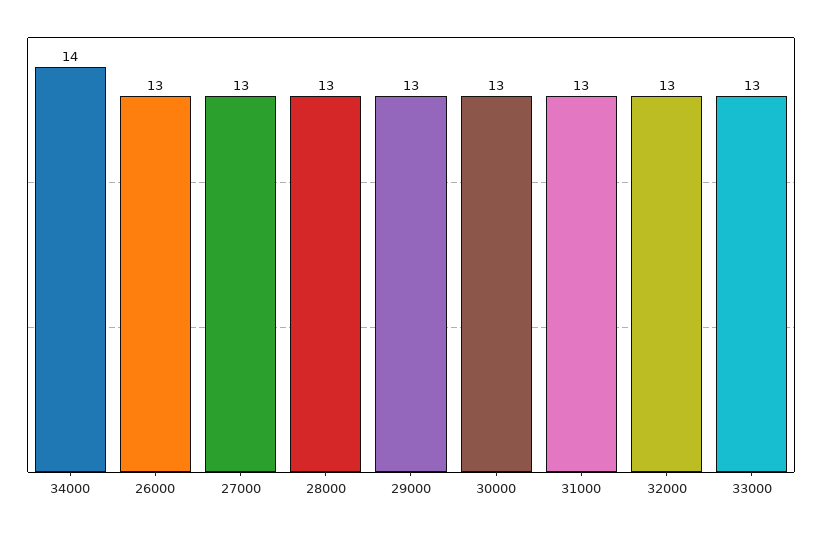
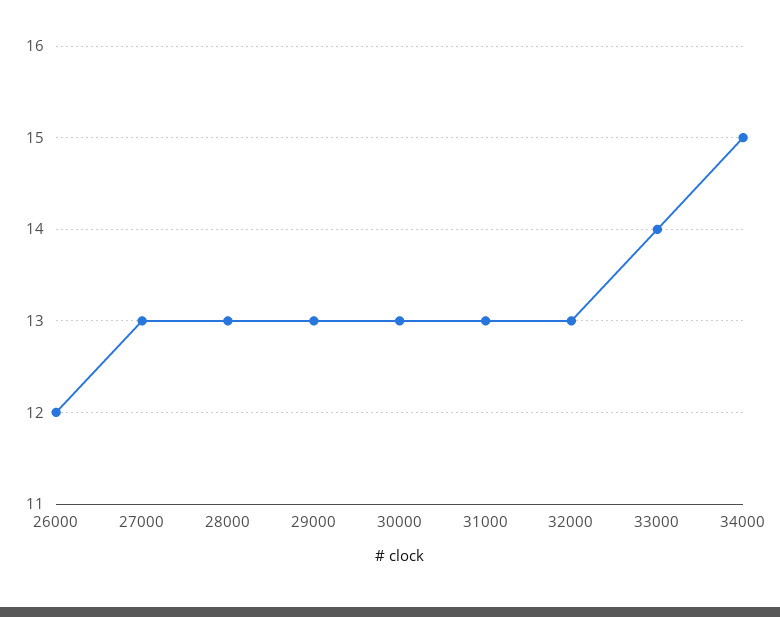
  {
-   "34000": 14,
+   "34000": 15,
-   "26000": 13,
+   "26000": 12,
    "27000": 13,
    "28000": 13,
    "29000": 13,
    "30000": 13,
    "31000": 13,
    "32000": 13,
-   "33000": 13
+   "33000": 14
  }

